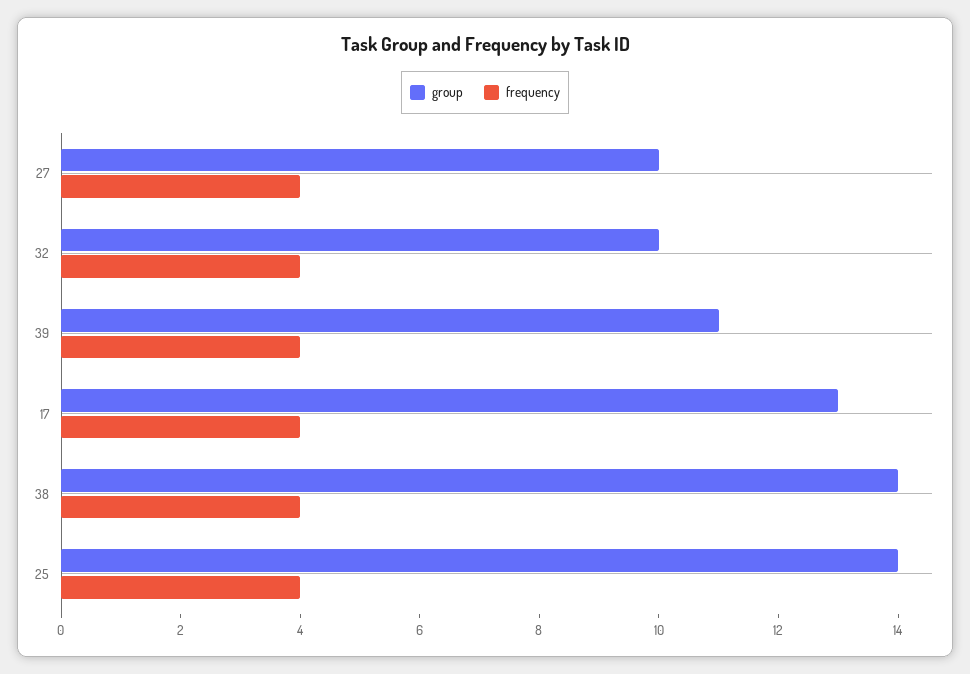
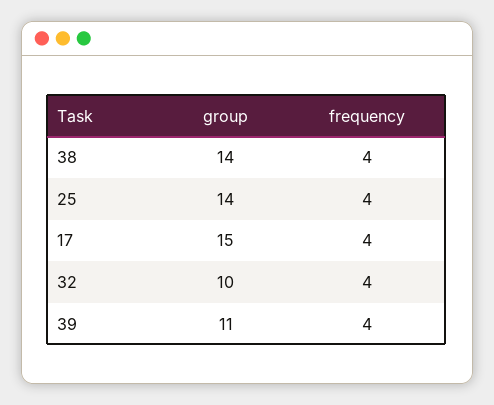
  {
    "group": {
-     "27": 10,
      "32": 10,
      "39": 11,
-     "17": 13,
+     "17": 15,
      "38": 14,
      "25": 14
    },
    "frequency": {
-     "27": 4,
      "32": 4,
      "39": 4,
      "17": 4,
      "38": 4,
      "25": 4
    }
  }

